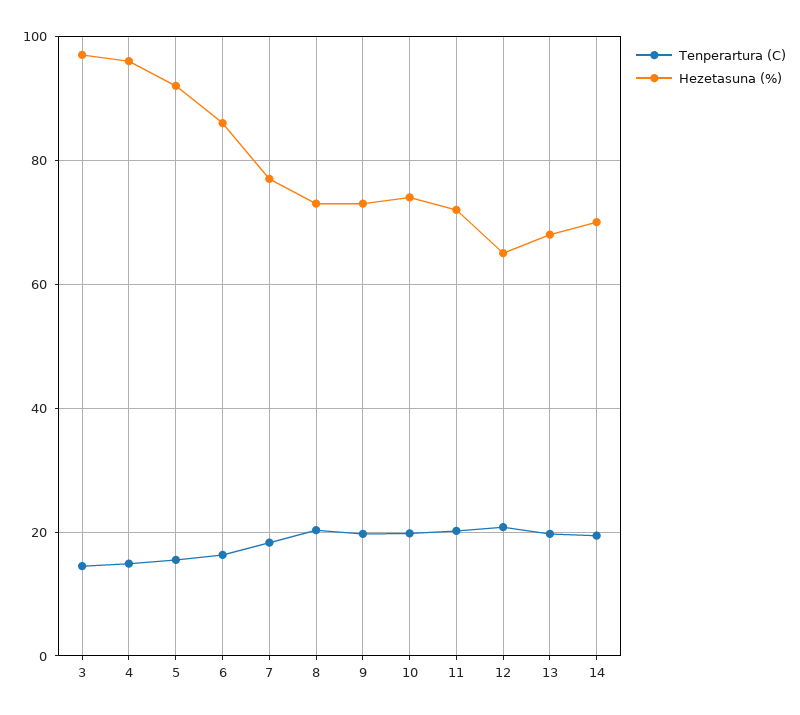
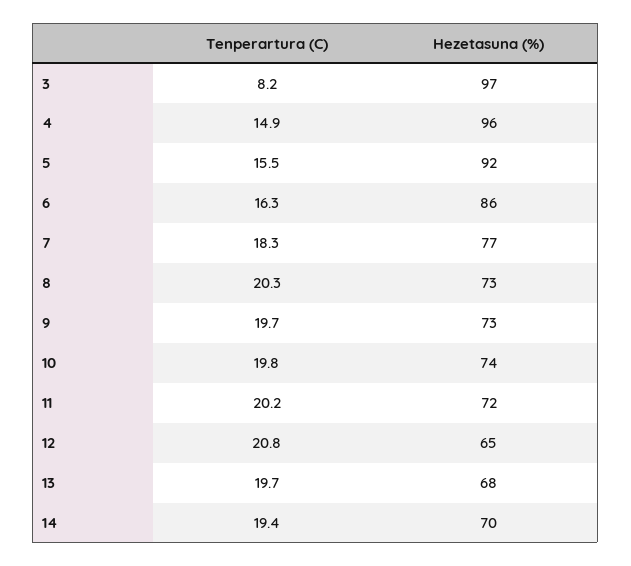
  {
    "Tenperartura (C)": {
-     "3": 14,
+     "3": 8.2,
      "4": 14.9,
      "5": 15.5,
      "6": 16.3,
      "7": 18.3,
      "8": 20.3,
      "9": 19.7,
      "10": 19.8,
      "11": 20.2,
      "12": 20.8,
      "13": 19.7,
      "14": 19.4
    },
    "Hezetasuna (%)": {
      "3": 97,
      "4": 96,
      "5": 92,
      "6": 86,
      "7": 77,
      "8": 73,
      "9": 73,
      "10": 74,
      "11": 72,
      "12": 65,
      "13": 68,
      "14": 70
    }
  }

